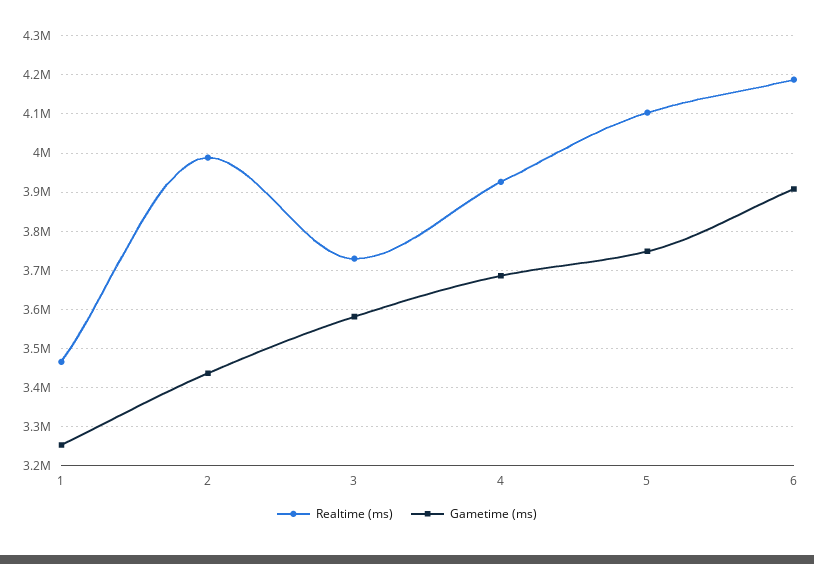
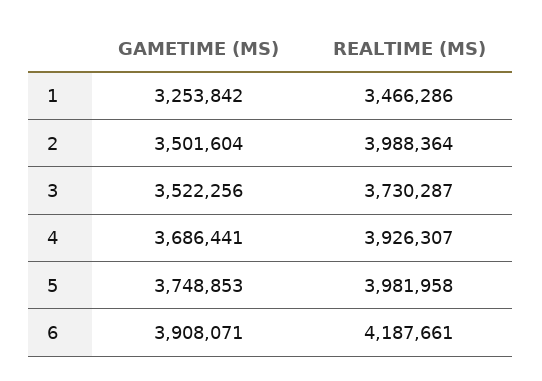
  {
    "Realtime (ms)": {
      "1": 3466286,
      "2": 3988364,
      "3": 3730287,
      "4": 3926307,
-     "5": 4100000,
+     "5": 3981958,
      "6": 4187661
    },
    "Gametime (ms)": {
      "1": 3253842,
-     "2": 3440000,
+     "2": 3501604,
-     "3": 3580000,
+     "3": 3522256,
      "4": 3686441,
      "5": 3748853,
      "6": 3908071
    }
  }

